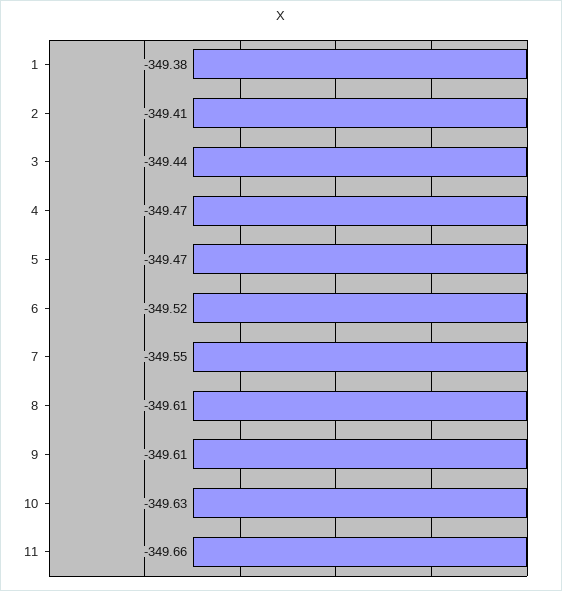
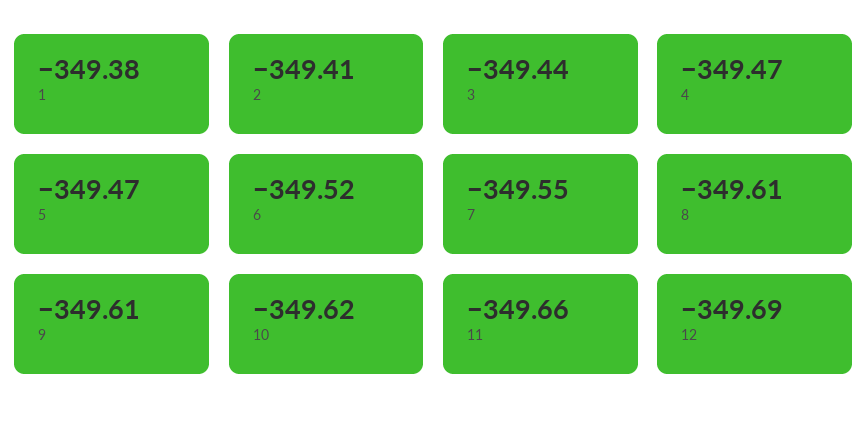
  {
    "1": -349.38,
    "2": -349.41,
    "3": -349.44,
    "4": -349.47,
    "5": -349.47,
    "6": -349.52,
    "7": -349.55,
    "8": -349.61,
    "9": -349.61,
-   "10": -349.63,
+   "10": -349.62,
-   "11": -349.66
+   "11": -349.66,
+   "12": -349.69
  }

